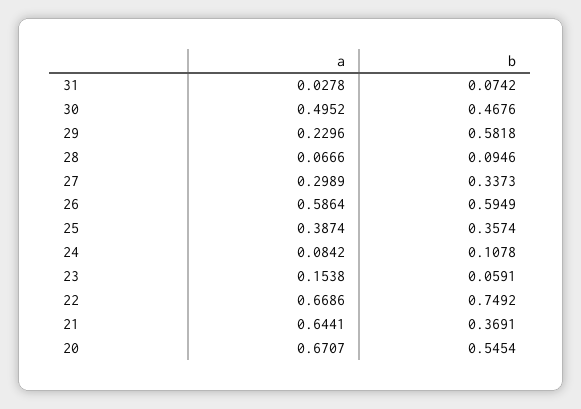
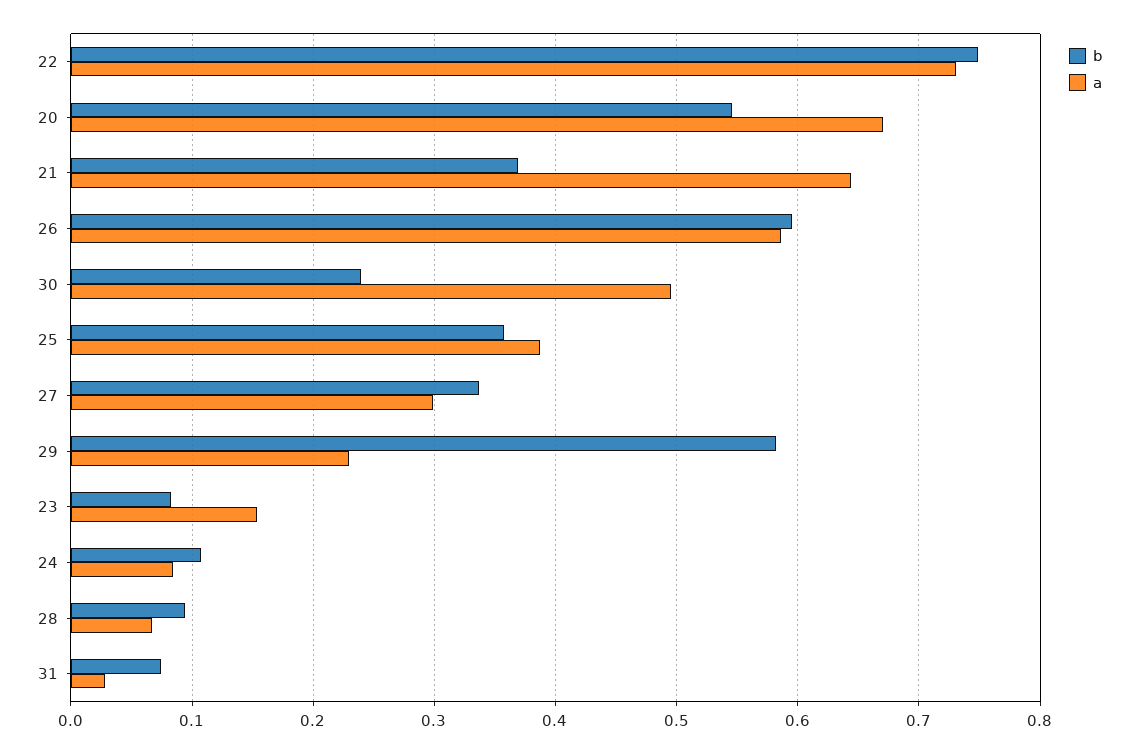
  {
    "a": {
      "31": 0.0278,
      "30": 0.4952,
      "29": 0.2296,
      "28": 0.0666,
      "27": 0.2989,
      "26": 0.5864,
      "25": 0.3874,
      "24": 0.0842,
      "23": 0.1538,
-     "22": 0.6686,
+     "22": 0.73,
      "21": 0.6441,
      "20": 0.6707
    },
    "b": {
      "31": 0.0742,
-     "30": 0.4676,
+     "30": 0.24,
      "29": 0.5818,
      "28": 0.0946,
      "27": 0.3373,
      "26": 0.5949,
      "25": 0.3574,
      "24": 0.1078,
-     "23": 0.0591,
+     "23": 0.08,
      "22": 0.7492,
      "21": 0.3691,
      "20": 0.5454
    }
  }

